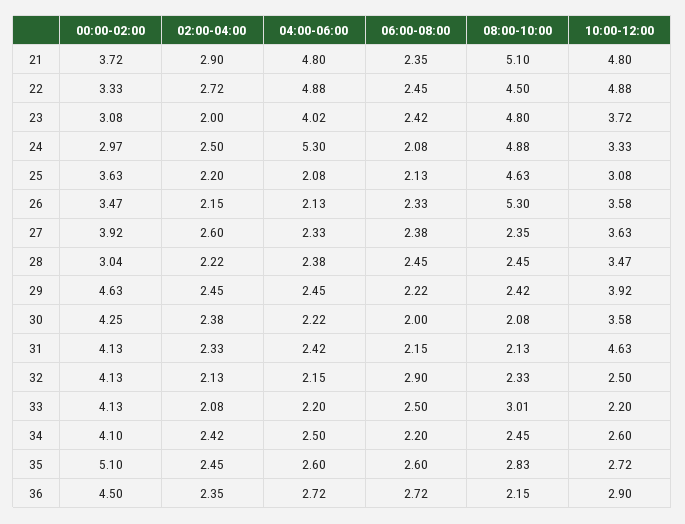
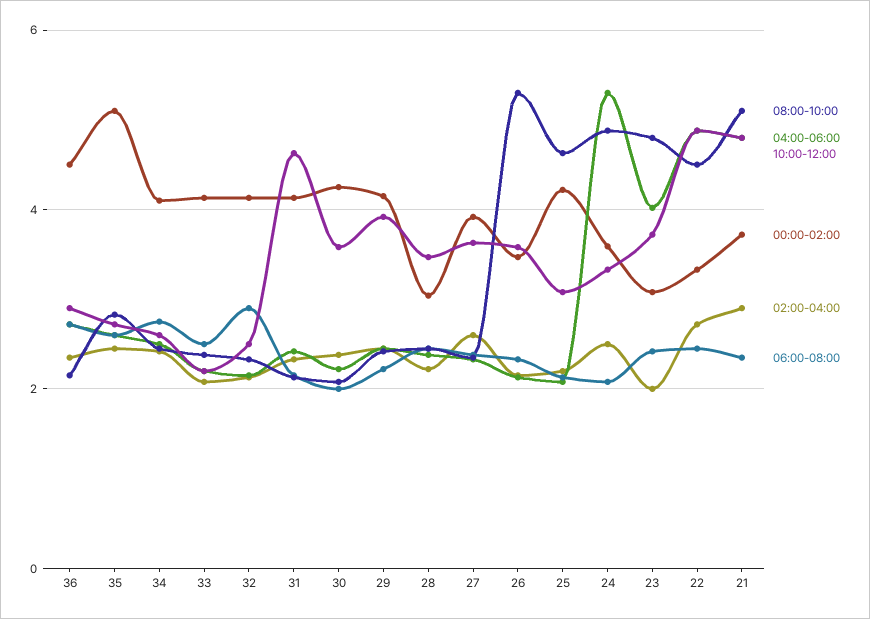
  {
    "00:00-02:00": {
      "21": 3.72,
      "22": 3.33,
      "23": 3.08,
-     "24": 2.97,
+     "24": 3.6,
-     "25": 3.63,
+     "25": 4.2,
      "26": 3.47,
      "27": 3.92,
      "28": 3.04,
-     "29": 4.63,
+     "29": 4.2,
      "30": 4.25,
      "31": 4.13,
      "32": 4.13,
      "33": 4.13,
      "34": 4.1,
      "35": 5.1,
      "36": 4.5
    },
    "02:00-04:00": {
      "21": 2.9,
      "22": 2.72,
      "23": 2,
      "24": 2.5,
      "25": 2.2,
      "26": 2.15,
      "27": 2.6,
      "28": 2.22,
      "29": 2.45,
      "30": 2.38,
      "31": 2.33,
      "32": 2.13,
      "33": 2.08,
      "34": 2.42,
      "35": 2.45,
      "36": 2.35
    },
    "04:00-06:00": {
      "21": 4.8,
      "22": 4.88,
      "23": 4.02,
      "24": 5.3,
      "25": 2.08,
      "26": 2.13,
      "27": 2.33,
      "28": 2.38,
      "29": 2.45,
      "30": 2.22,
      "31": 2.42,
      "32": 2.15,
      "33": 2.2,
      "34": 2.5,
      "35": 2.6,
      "36": 2.72
    },
    "06:00-08:00": {
      "21": 2.35,
      "22": 2.45,
      "23": 2.42,
      "24": 2.08,
      "25": 2.13,
      "26": 2.33,
      "27": 2.38,
      "28": 2.45,
      "29": 2.22,
      "30": 2,
      "31": 2.15,
      "32": 2.9,
      "33": 2.5,
-     "34": 2.2,
+     "34": 2.8,
      "35": 2.6,
      "36": 2.72
    },
    "08:00-10:00": {
      "21": 5.1,
      "22": 4.5,
      "23": 4.8,
      "24": 4.88,
      "25": 4.63,
      "26": 5.3,
      "27": 2.35,
      "28": 2.45,
      "29": 2.42,
      "30": 2.08,
      "31": 2.13,
      "32": 2.33,
-     "33": 3.01,
+     "33": 2.4,
      "34": 2.45,
      "35": 2.83,
      "36": 2.15
    },
    "10:00-12:00": {
      "21": 4.8,
      "22": 4.88,
      "23": 3.72,
      "24": 3.33,
      "25": 3.08,
      "26": 3.58,
      "27": 3.63,
      "28": 3.47,
      "29": 3.92,
      "30": 3.58,
      "31": 4.63,
      "32": 2.5,
      "33": 2.2,
      "34": 2.6,
      "35": 2.72,
      "36": 2.9
    }
  }

